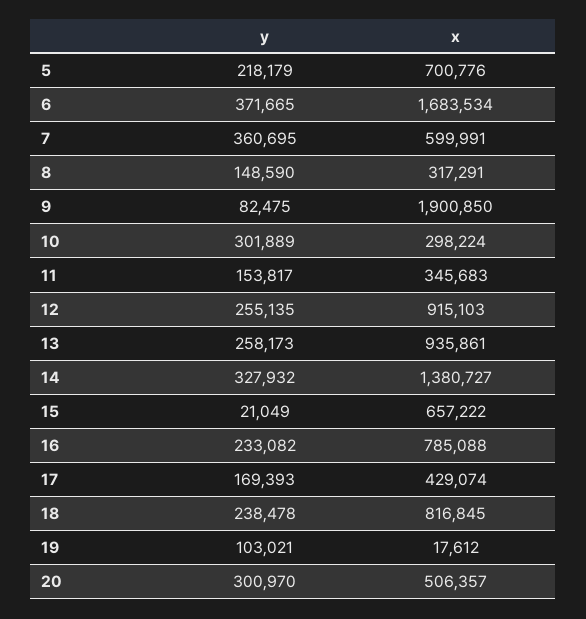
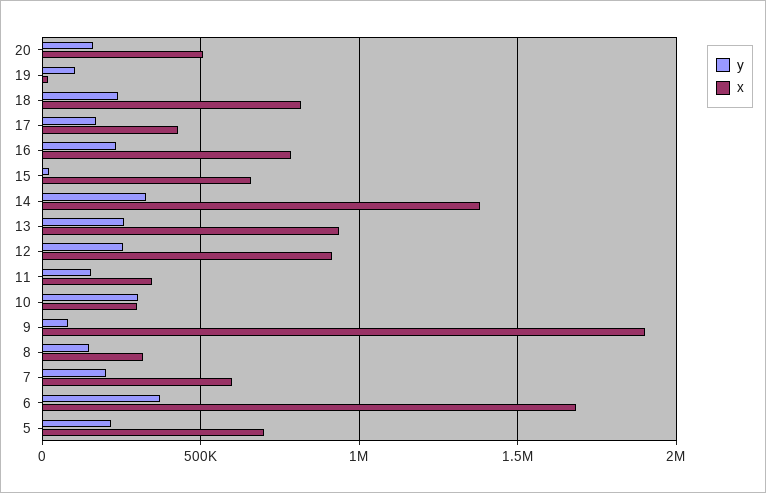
  {
    "y": {
      "5": 218179,
      "6": 371665,
-     "7": 360695,
+     "7": 200000,
      "8": 148590,
      "9": 82475,
      "10": 301889,
      "11": 153817,
      "12": 255135,
      "13": 258173,
      "14": 327932,
      "15": 21049,
      "16": 233082,
      "17": 169393,
      "18": 238478,
      "19": 103021,
-     "20": 300970
+     "20": 150000
    },
    "x": {
      "5": 700776,
      "6": 1683534,
      "7": 599991,
      "8": 317291,
      "9": 1900850,
      "10": 298224,
      "11": 345683,
      "12": 915103,
      "13": 935861,
      "14": 1380727,
      "15": 657222,
      "16": 785088,
      "17": 429074,
      "18": 816845,
      "19": 17612,
      "20": 506357
    }
  }

